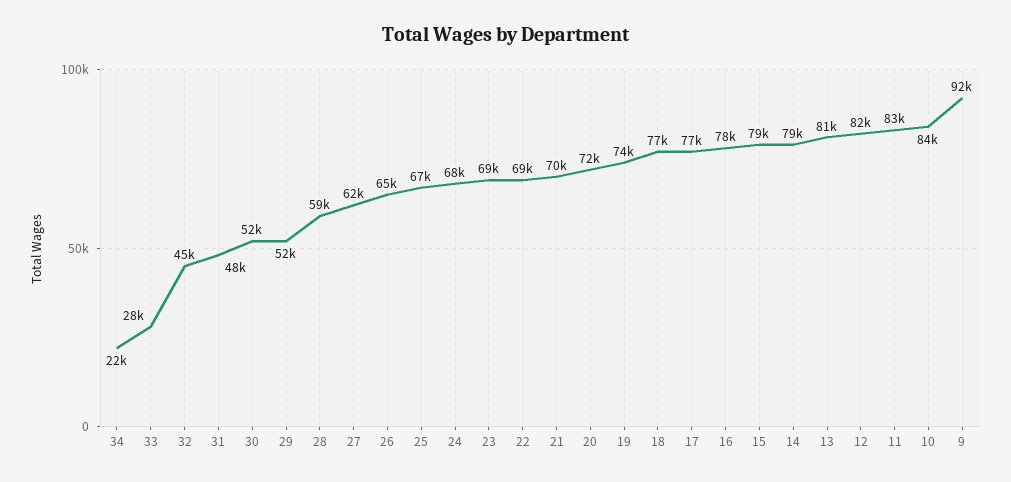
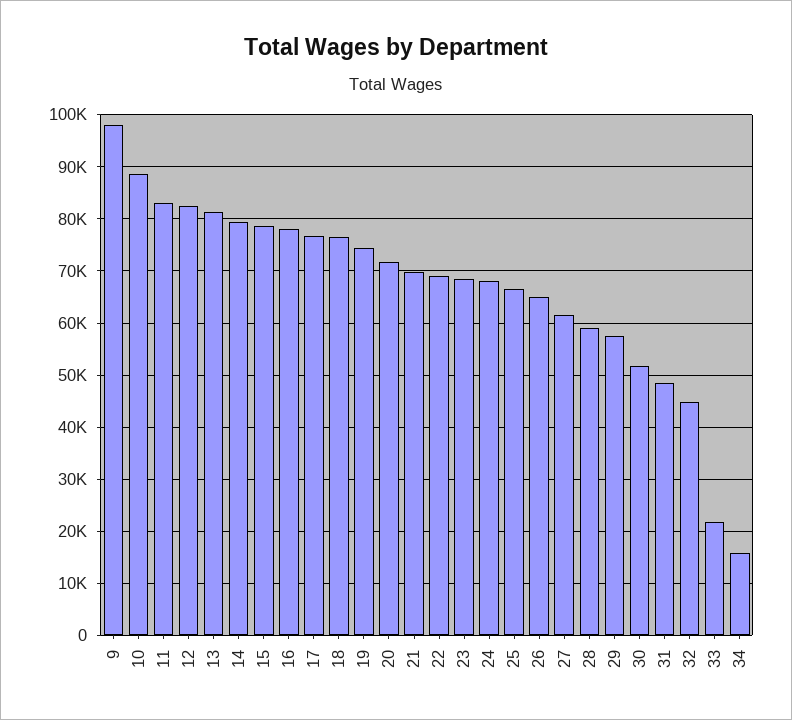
  {
-   "34": 22000,
+   "34": 16000,
-   "33": 28000,
+   "33": 22000,
    "32": 45000,
    "31": 48000,
    "30": 52000,
-   "29": 52000,
+   "29": 58000,
    "28": 59000,
    "27": 62000,
    "26": 65000,
    "25": 67000,
    "24": 68000,
    "23": 69000,
    "22": 69000,
    "21": 70000,
    "20": 72000,
    "19": 74000,
    "18": 77000,
    "17": 77000,
    "16": 78000,
    "15": 79000,
    "14": 79000,
    "13": 81000,
    "12": 82000,
    "11": 83000,
-   "10": 84000,
+   "10": 88000,
-   "9": 92000
+   "9": 98000
  }

